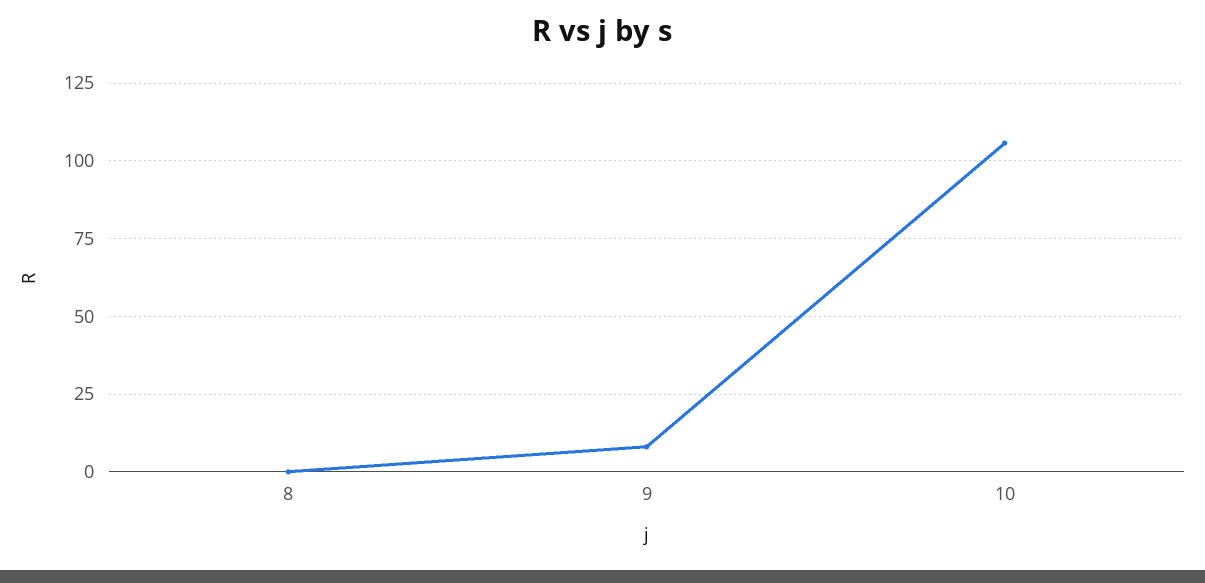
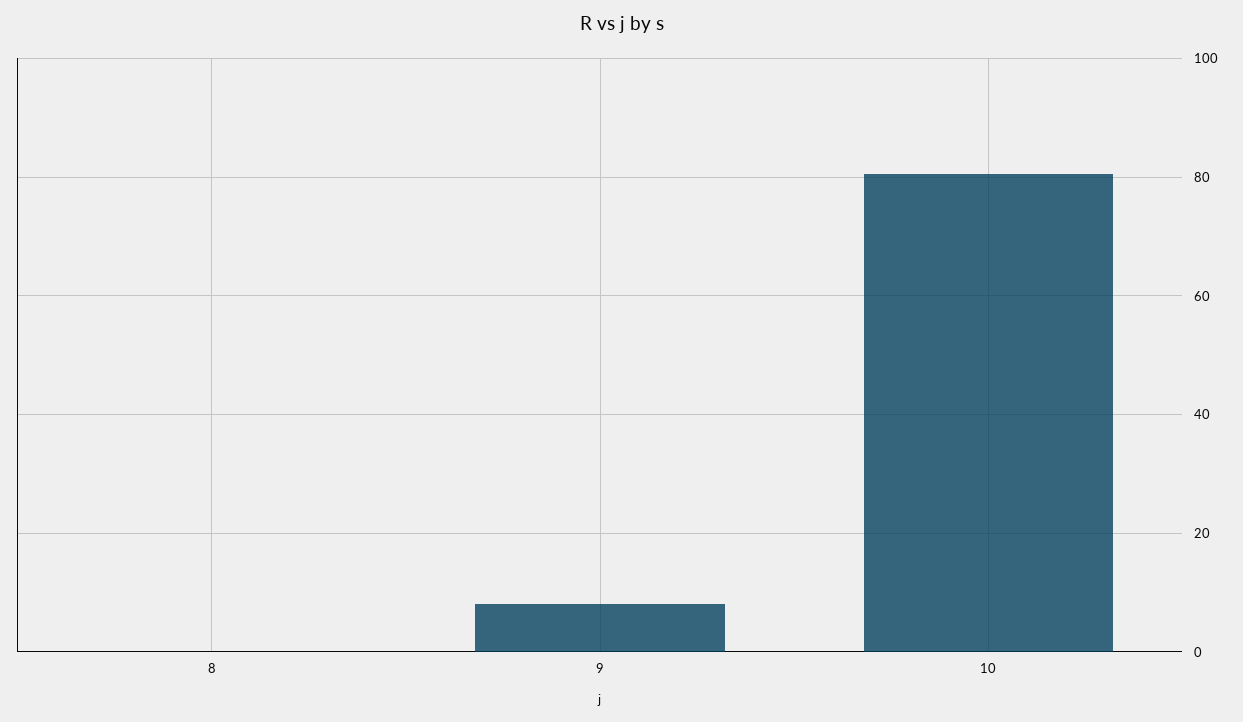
  {
    "8": 0,
    "9": 8,
-   "10": 105
+   "10": 80
  }

